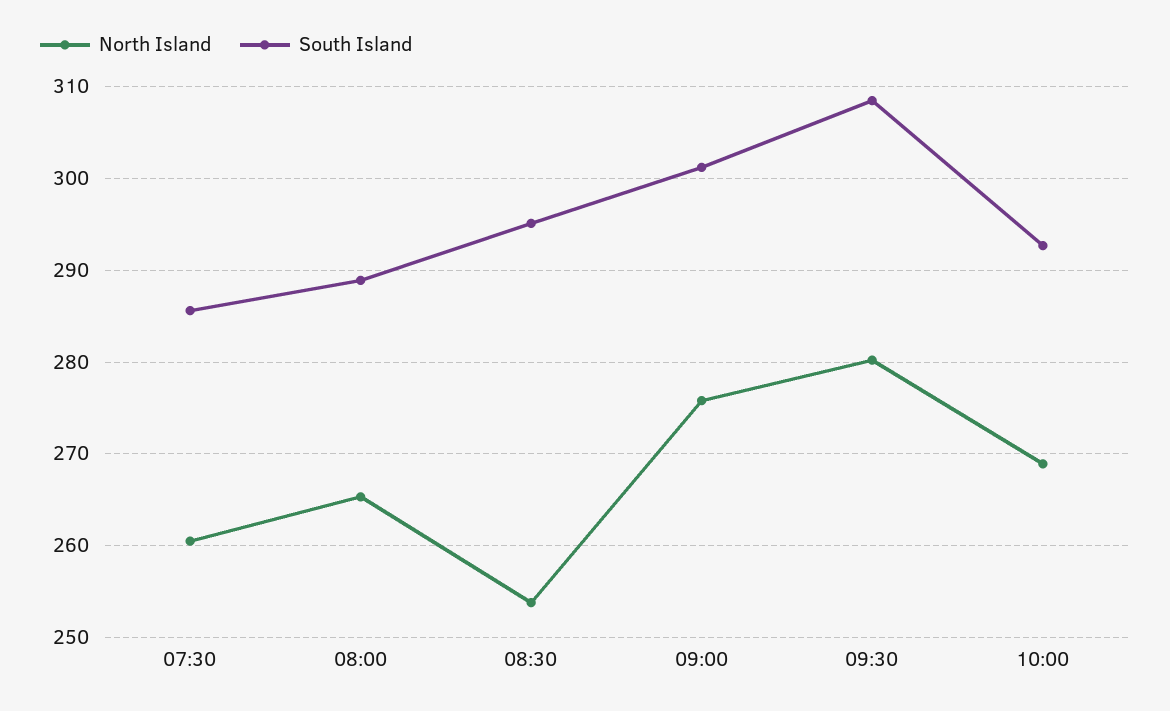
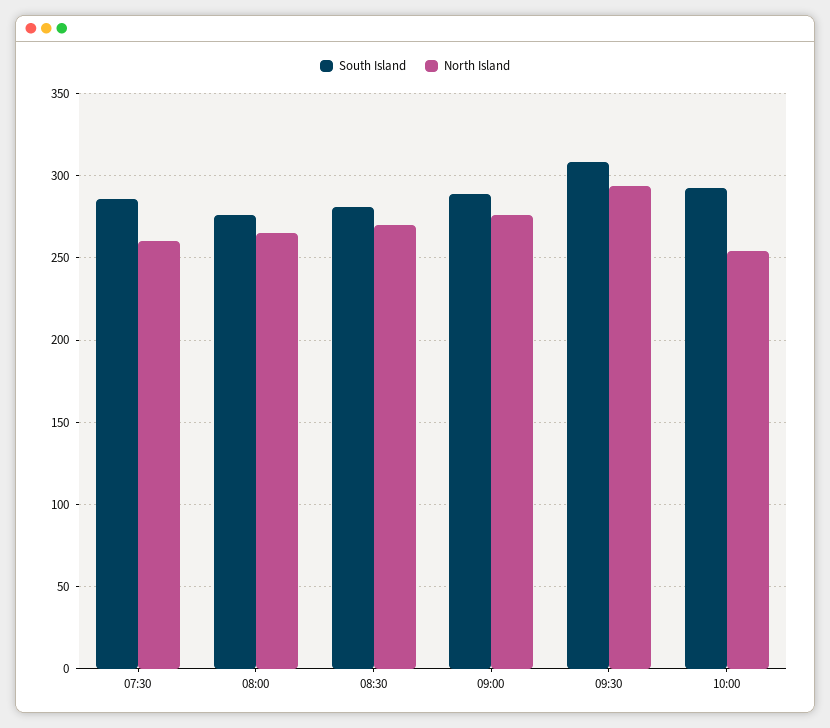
  {
    "North Island": {
      "07:30": 261,
      "08:00": 265,
-     "08:30": 254,
+     "08:30": 270,
      "09:00": 276,
-     "09:30": 280,
+     "09:30": 295,
-     "10:00": 269
+     "10:00": 255
    },
    "South Island": {
      "07:30": 286,
-     "08:00": 289,
+     "08:00": 275,
-     "08:30": 295,
+     "08:30": 280,
-     "09:00": 301,
+     "09:00": 290,
      "09:30": 309,
      "10:00": 293
    }
  }

